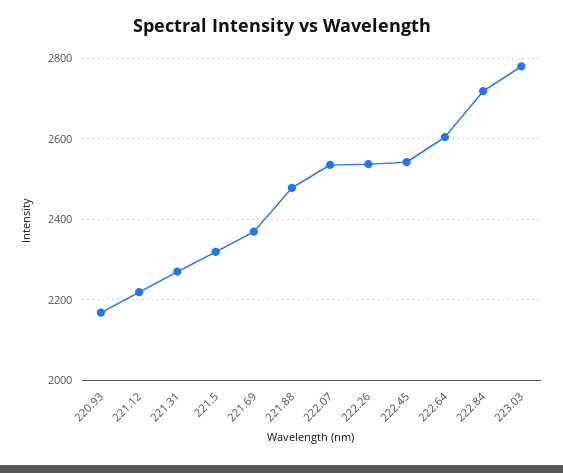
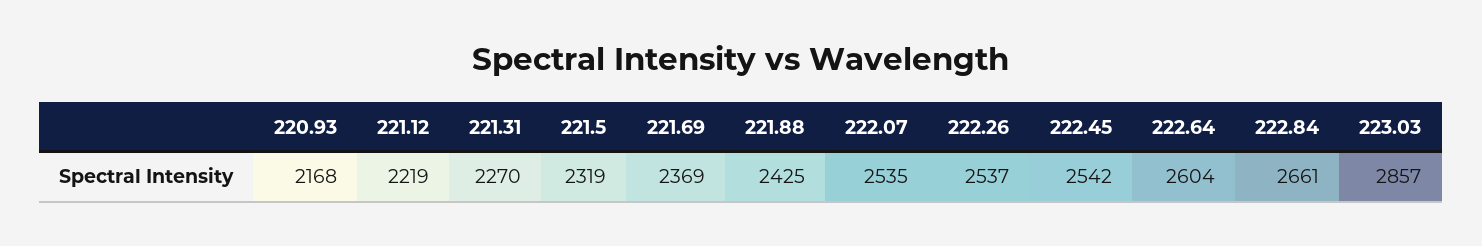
  {
    "220.93": 2168,
    "221.12": 2219,
    "221.31": 2270,
    "221.5": 2319,
    "221.69": 2369,
-   "221.88": 2480,
+   "221.88": 2425,
    "222.07": 2535,
    "222.26": 2537,
    "222.45": 2542,
    "222.64": 2604,
-   "222.84": 2720,
+   "222.84": 2661,
-   "223.03": 2780
+   "223.03": 2857
  }

